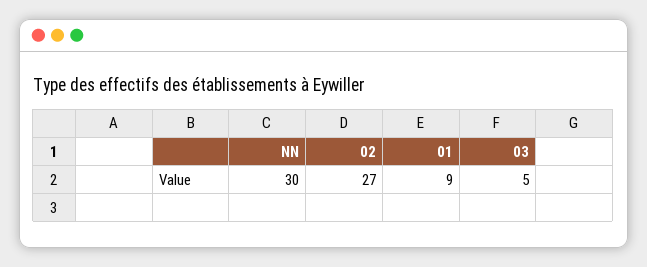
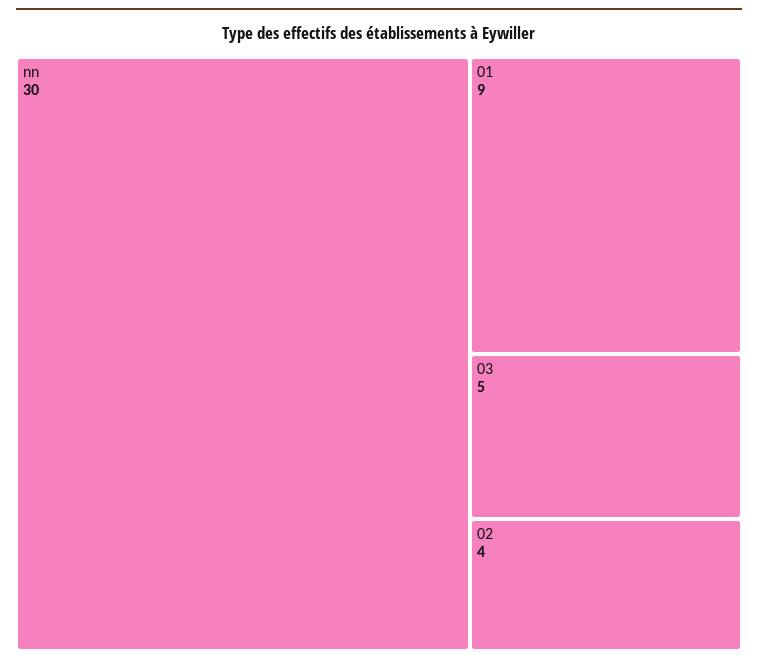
  {
    "NN": 30,
-   "02": 27,
+   "02": 4,
    "01": 9,
    "03": 5
  }

